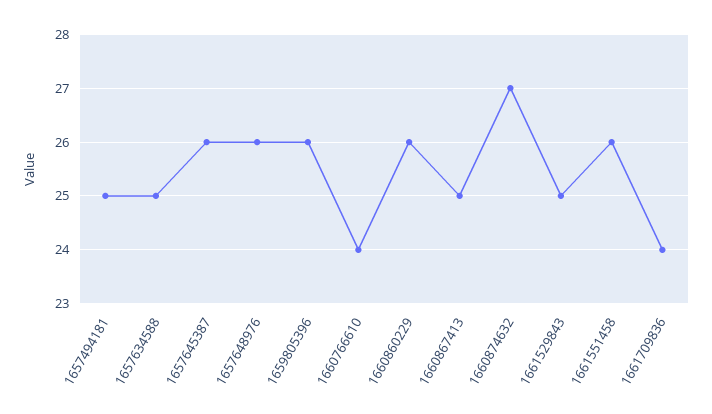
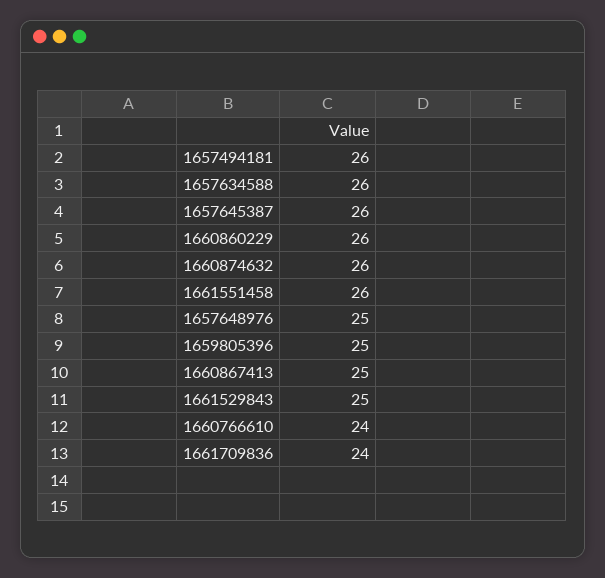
  {
-   "1657494181": 25,
+   "1657494181": 26,
-   "1657634588": 25,
+   "1657634588": 26,
    "1657645387": 26,
-   "1657648976": 26,
+   "1657648976": 25,
-   "1659805396": 26,
+   "1659805396": 25,
    "1660766610": 24,
    "1660860229": 26,
    "1660867413": 25,
-   "1660874632": 27,
+   "1660874632": 26,
    "1661529843": 25,
    "1661551458": 26,
    "1661709836": 24
  }

